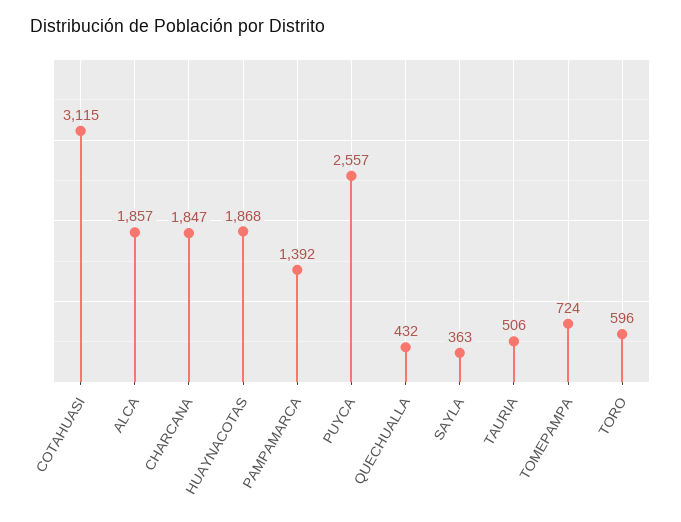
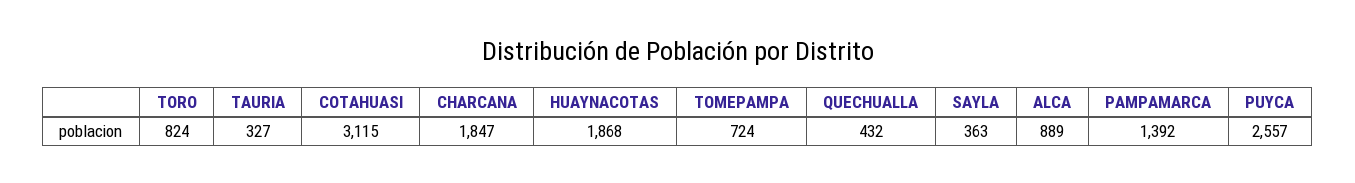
  {
    "COTAHUASI": 3115,
-   "ALCA": 1857,
+   "ALCA": 889,
    "CHARCANA": 1847,
    "HUAYNACOTAS": 1868,
    "PAMPAMARCA": 1392,
    "PUYCA": 2557,
    "QUECHUALLA": 432,
    "SAYLA": 363,
-   "TAURIA": 506,
+   "TAURIA": 327,
    "TOMEPAMPA": 724,
-   "TORO": 596
+   "TORO": 824
  }

